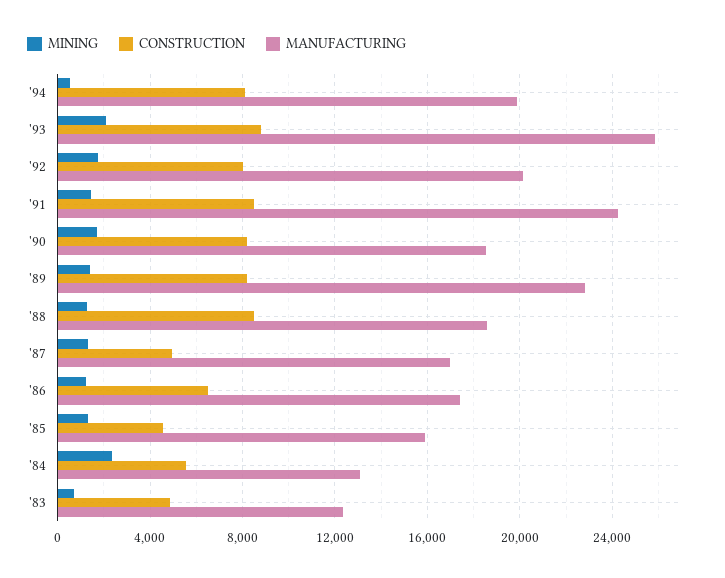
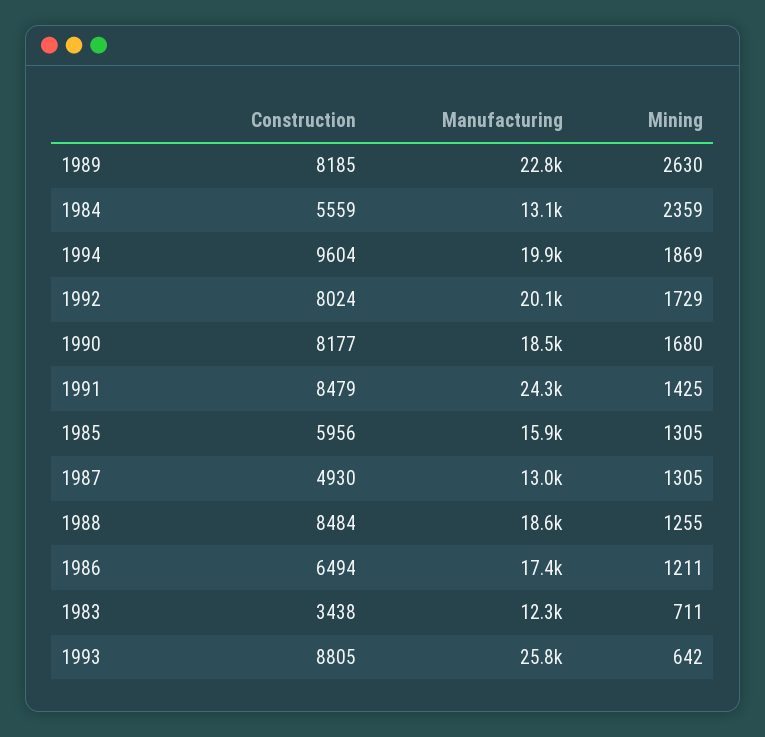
  {
    "MINING": {
-     "'94": 500,
+     "'94": 1869,
-     "'93": 2000,
+     "'93": 642,
      "'92": 1729,
      "'91": 1425,
      "'90": 1680,
-     "'89": 1500,
+     "'89": 2630,
      "'88": 1255,
      "'87": 1305,
      "'86": 1211,
      "'85": 1305,
      "'84": 2359,
      "'83": 711
    },
    "CONSTRUCTION": {
-     "'94": 8000,
+     "'94": 9604,
      "'93": 8805,
      "'92": 8024,
      "'91": 8479,
      "'90": 8177,
      "'89": 8185,
      "'88": 8484,
      "'87": 4930,
      "'86": 6494,
-     "'85": 4500,
+     "'85": 5956,
      "'84": 5559,
-     "'83": 5000
+     "'83": 3438
    },
    "MANUFACTURING": {
      "'94": 19900,
      "'93": 25800,
      "'92": 20100,
      "'91": 24300,
      "'90": 18500,
      "'89": 22800,
      "'88": 18600,
-     "'87": 17000,
+     "'87": 13000,
      "'86": 17400,
      "'85": 15900,
      "'84": 13100,
      "'83": 12300
    }
  }

